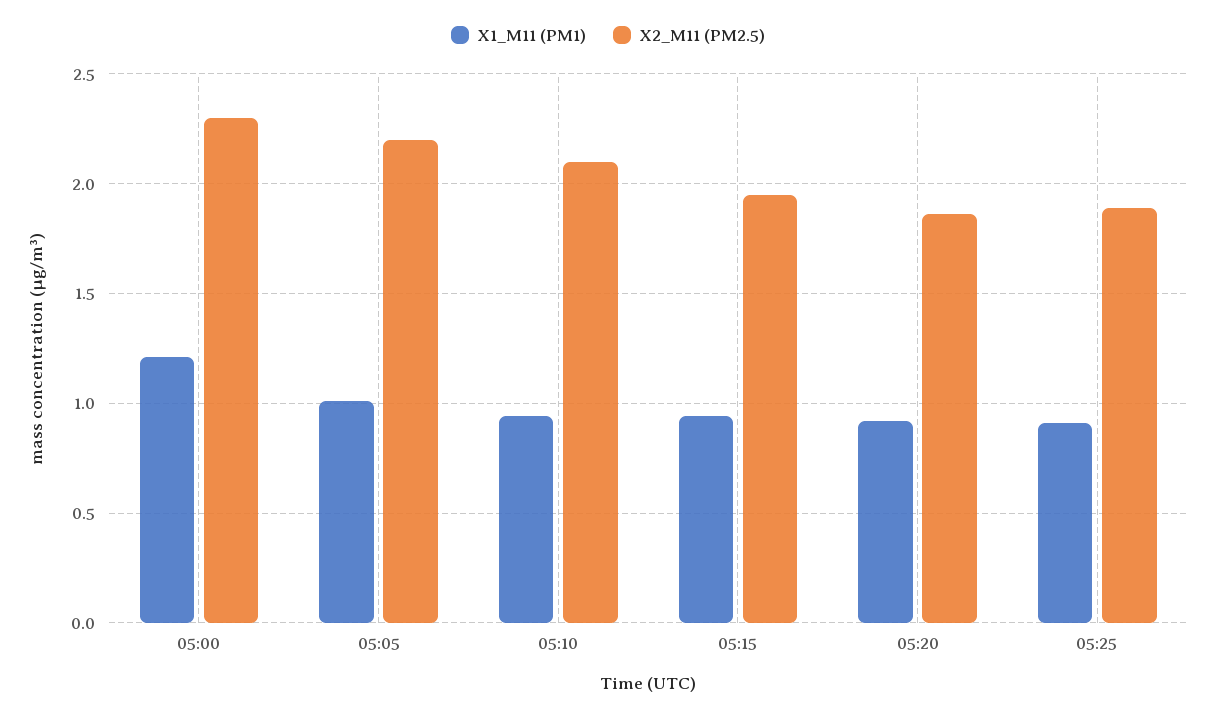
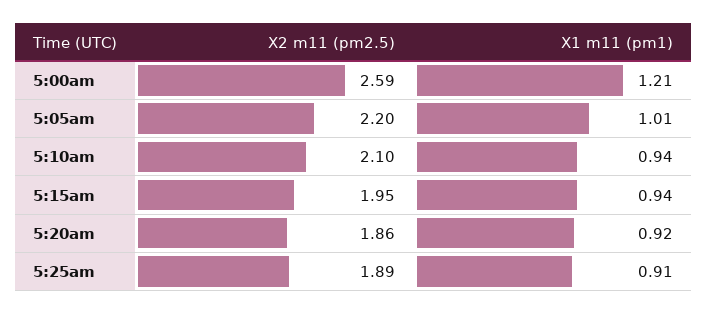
  {
    "X1_M11 (PM1)": {
      "05:00": 1.21,
      "05:05": 1.01,
      "05:10": 0.94,
      "05:15": 0.94,
      "05:20": 0.92,
      "05:25": 0.91
    },
    "X2_M11 (PM2.5)": {
-     "05:00": 2.3,
+     "05:00": 2.59,
      "05:05": 2.2,
      "05:10": 2.1,
      "05:15": 1.95,
      "05:20": 1.86,
      "05:25": 1.89
    }
  }

